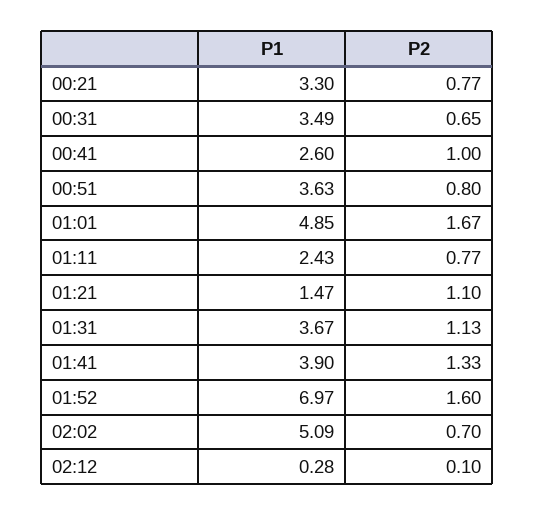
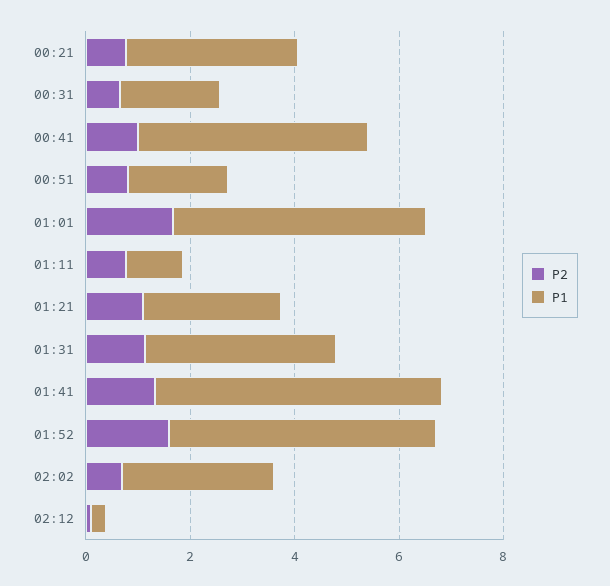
  {
    "P1": {
      "00:21": 3.3,
-     "00:31": 3.49,
+     "00:31": 2,
-     "00:41": 2.6,
+     "00:41": 4.5,
-     "00:51": 3.63,
+     "00:51": 2,
      "01:01": 4.85,
-     "01:11": 2.43,
+     "01:11": 1,
-     "01:21": 1.47,
+     "01:21": 2.5,
      "01:31": 3.67,
-     "01:41": 3.9,
+     "01:41": 5.5,
-     "01:52": 6.97,
+     "01:52": 5,
-     "02:02": 5.09,
+     "02:02": 3,
      "02:12": 0.28
    },
    "P2": {
      "00:21": 0.77,
      "00:31": 0.65,
      "00:41": 1,
      "00:51": 0.8,
      "01:01": 1.67,
      "01:11": 0.77,
      "01:21": 1.1,
      "01:31": 1.13,
      "01:41": 1.33,
      "01:52": 1.6,
      "02:02": 0.7,
      "02:12": 0.1
    }
  }

